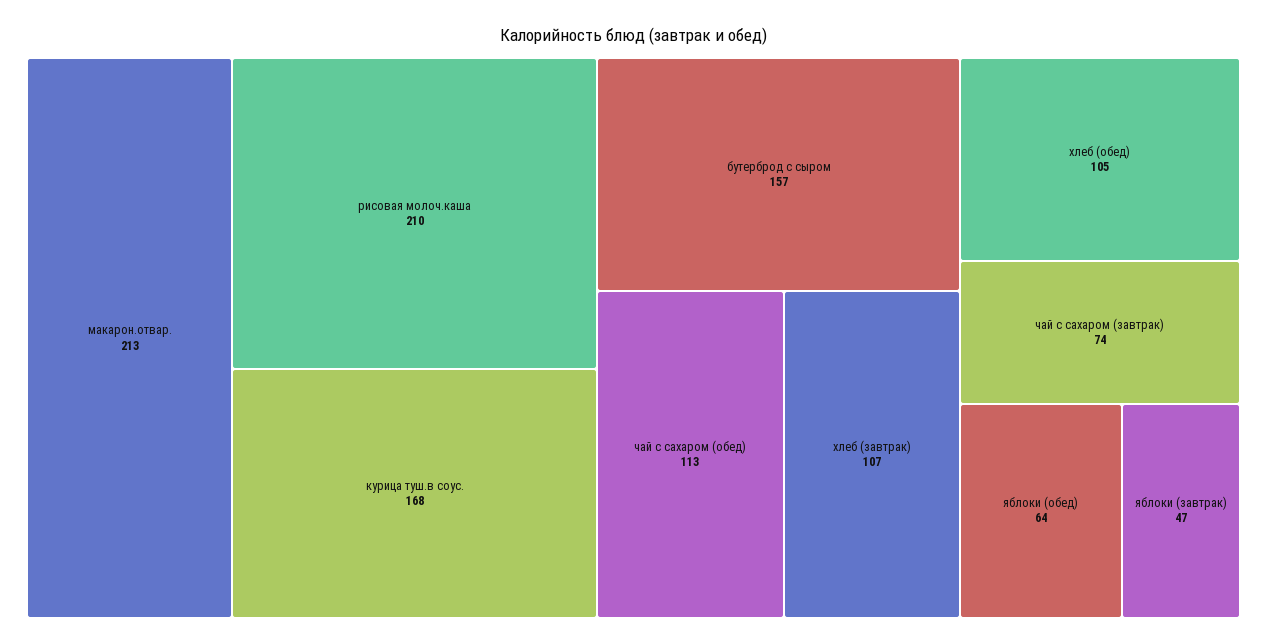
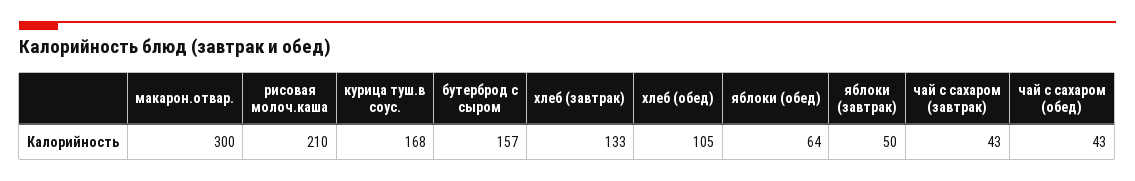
  {
-   "макарон.отвар.": 213,
+   "макарон.отвар.": 300,
    "рисовая молоч.каша": 210,
    "курица туш.в соус.": 168,
    "бутерброд с сыром": 157,
-   "чай с сахаром (обед)": 113,
+   "чай с сахаром (обед)": 43,
-   "хлеб (завтрак)": 107,
+   "хлеб (завтрак)": 133,
    "хлеб (обед)": 105,
-   "чай с сахаром (завтрак)": 74,
+   "чай с сахаром (завтрак)": 43,
    "яблоки (обед)": 64,
-   "яблоки (завтрак)": 47
+   "яблоки (завтрак)": 50
  }

